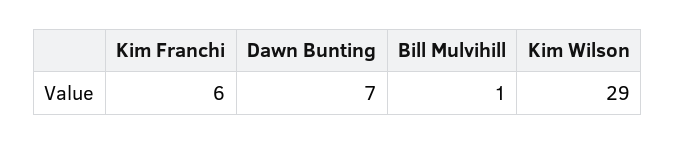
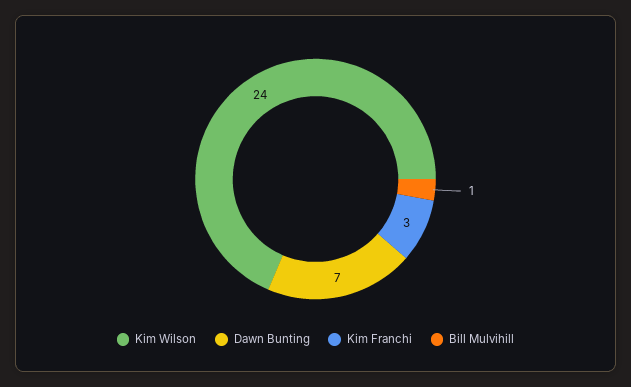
  {
-   "Kim Franchi": 6,
+   "Kim Franchi": 3,
    "Dawn Bunting": 7,
    "Bill Mulvihill": 1,
-   "Kim Wilson": 29
+   "Kim Wilson": 24
  }

